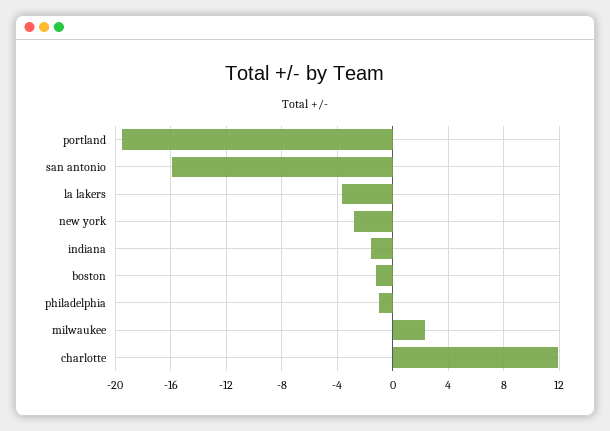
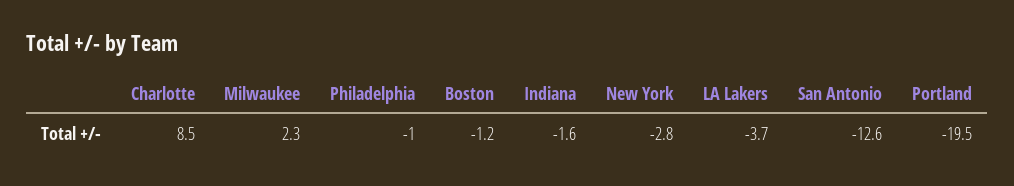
  {
    "portland": -19.5,
-   "san antonio": -16,
+   "san antonio": -12.6,
    "la lakers": -3.7,
    "new york": -2.8,
    "indiana": -1.6,
    "boston": -1.2,
    "philadelphia": -1,
    "milwaukee": 2.3,
-   "charlotte": 12
+   "charlotte": 8.5
  }

